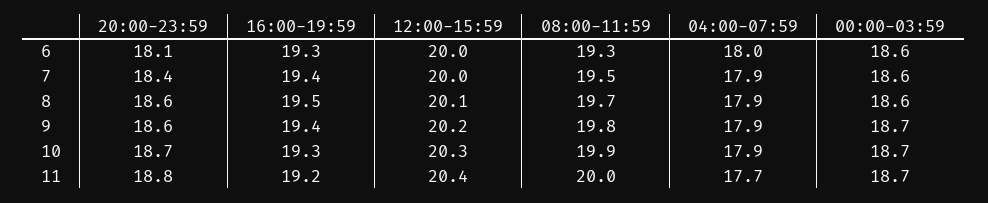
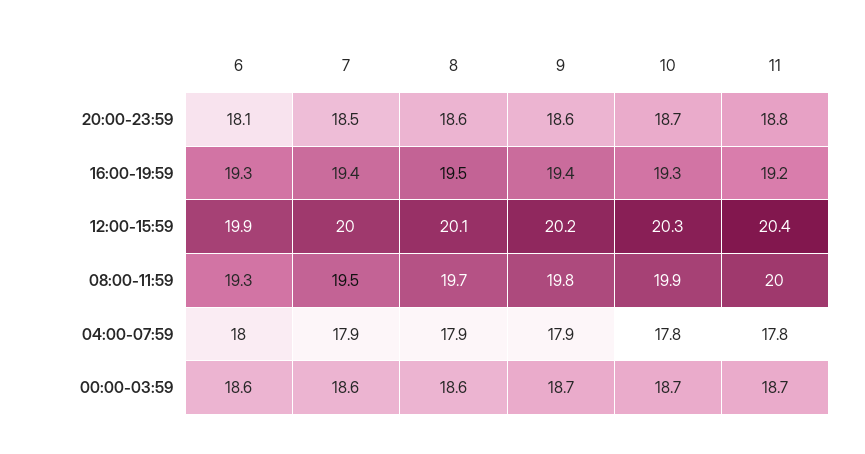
  {
    "20:00-23:59": {
      "6": 18.1,
-     "7": 18.4,
+     "7": 18.5,
      "8": 18.6,
      "9": 18.6,
      "10": 18.7,
      "11": 18.8
    },
    "16:00-19:59": {
      "6": 19.3,
      "7": 19.4,
      "8": 19.5,
      "9": 19.4,
      "10": 19.3,
      "11": 19.2
    },
    "12:00-15:59": {
-     "6": 20,
+     "6": 19.9,
      "7": 20,
      "8": 20.1,
      "9": 20.2,
      "10": 20.3,
      "11": 20.4
    },
    "08:00-11:59": {
      "6": 19.3,
      "7": 19.5,
      "8": 19.7,
      "9": 19.8,
      "10": 19.9,
      "11": 20
    },
    "04:00-07:59": {
      "6": 18,
      "7": 17.9,
      "8": 17.9,
      "9": 17.9,
-     "10": 17.9,
+     "10": 17.8,
-     "11": 17.7
+     "11": 17.8
    },
    "00:00-03:59": {
      "6": 18.6,
      "7": 18.6,
      "8": 18.6,
      "9": 18.7,
      "10": 18.7,
      "11": 18.7
    }
  }

